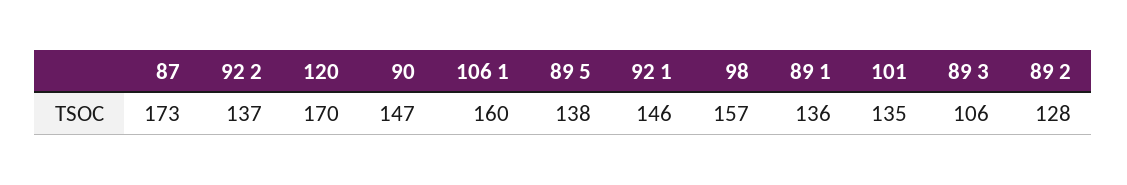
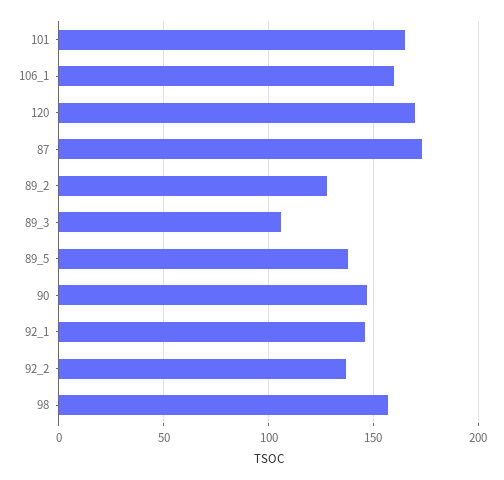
  {
    "87": 173,
    "92 2": 137,
    "120": 170,
    "90": 147,
    "106 1": 160,
    "89 5": 138,
    "92 1": 146,
    "98": 157,
-   "89 1": 136,
-   "101": 135,
+   "101": 165,
    "89 3": 106,
    "89 2": 128
  }

